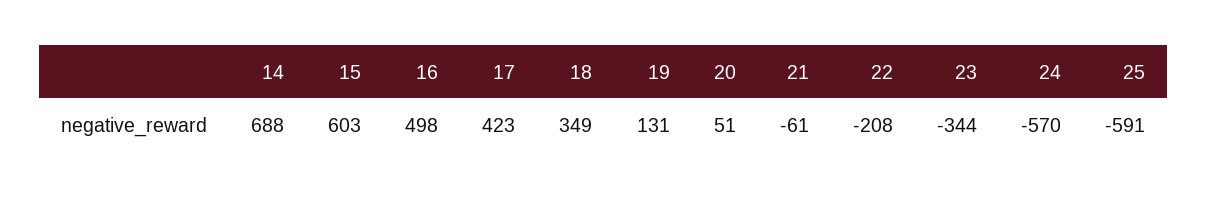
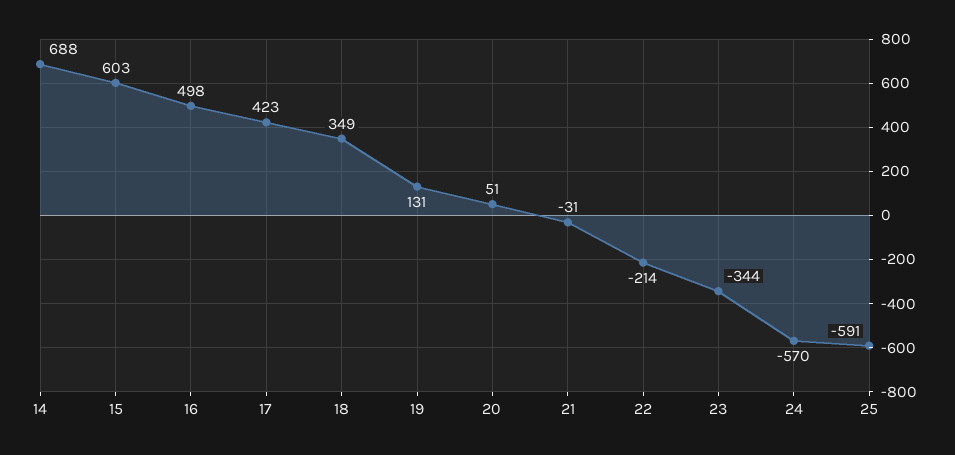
  {
    "14": 688,
    "15": 603,
    "16": 498,
    "17": 423,
    "18": 349,
    "19": 131,
    "20": 51,
-   "21": -61,
+   "21": -31,
-   "22": -208,
+   "22": -214,
    "23": -344,
    "24": -570,
    "25": -591
  }

